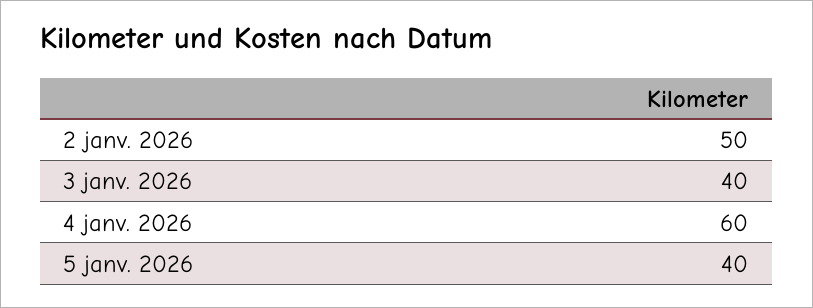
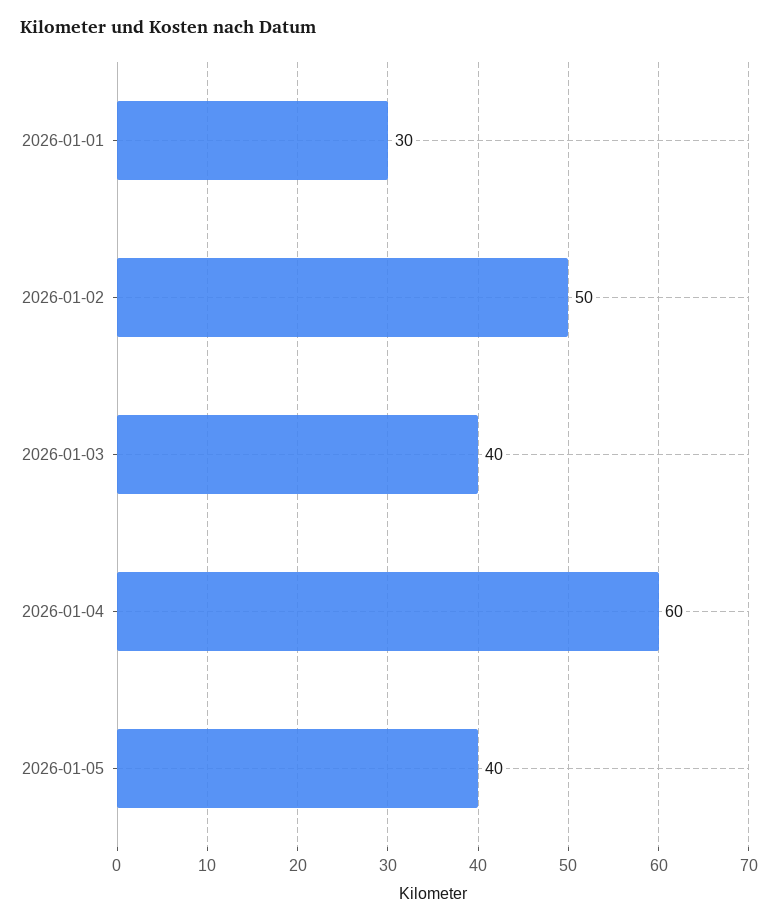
  {
    "2 janv. 2026": 50,
    "3 janv. 2026": 40,
    "4 janv. 2026": 60,
-   "5 janv. 2026": 40
+   "5 janv. 2026": 40,
+   "2026-01-01": 30
  }

